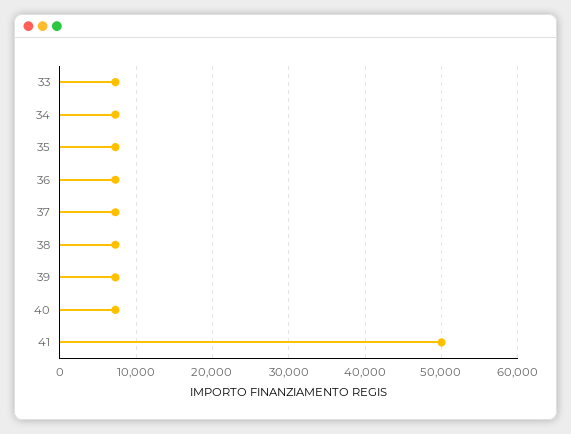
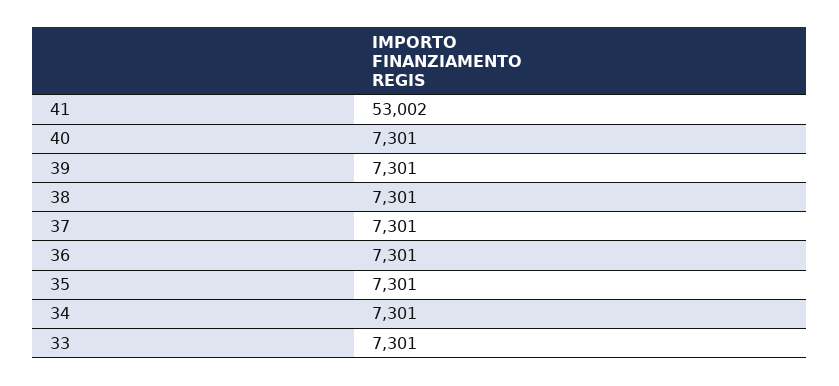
  {
    "33": 7301,
    "34": 7301,
    "35": 7301,
    "36": 7301,
    "37": 7301,
    "38": 7301,
    "39": 7301,
    "40": 7301,
-   "41": 50000
+   "41": 53002
  }

